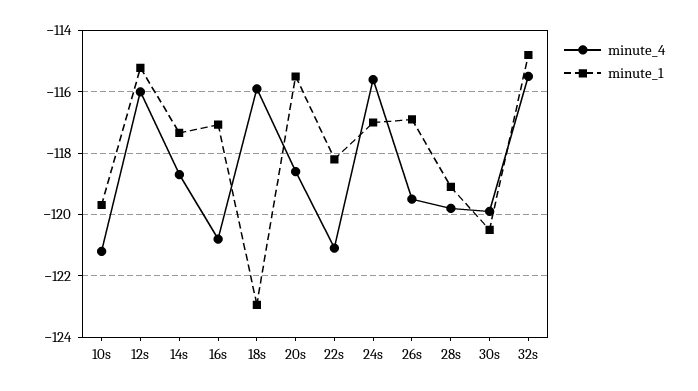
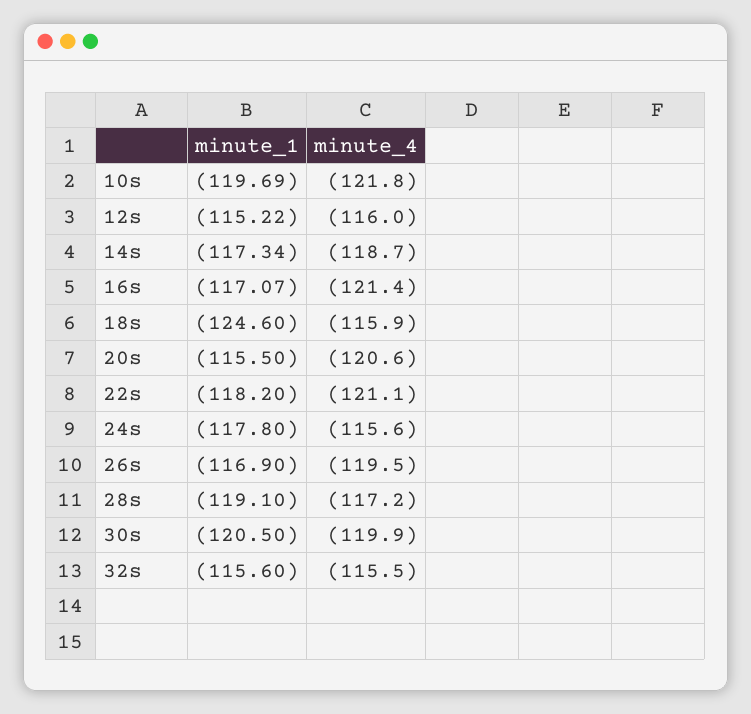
  {
    "minute_4": {
-     "10s": -121.2,
+     "10s": -121.8,
      "12s": -116,
      "14s": -118.7,
-     "16s": -120.8,
+     "16s": -121.4,
      "18s": -115.9,
-     "20s": -118.6,
+     "20s": -120.6,
      "22s": -121.1,
      "24s": -115.6,
      "26s": -119.5,
-     "28s": -119.8,
+     "28s": -117.2,
      "30s": -119.9,
      "32s": -115.5
    },
    "minute_1": {
      "10s": -119.69,
      "12s": -115.22,
      "14s": -117.34,
      "16s": -117.07,
-     "18s": -123,
+     "18s": -124.6,
      "20s": -115.5,
      "22s": -118.2,
-     "24s": -117,
+     "24s": -117.8,
      "26s": -116.9,
      "28s": -119.1,
      "30s": -120.5,
-     "32s": -114.8
+     "32s": -115.6
    }
  }

